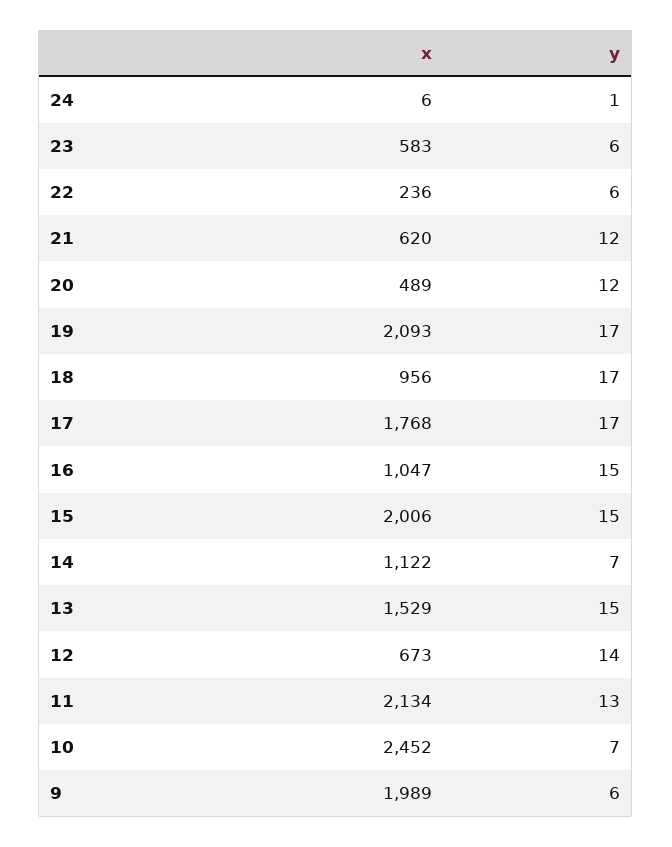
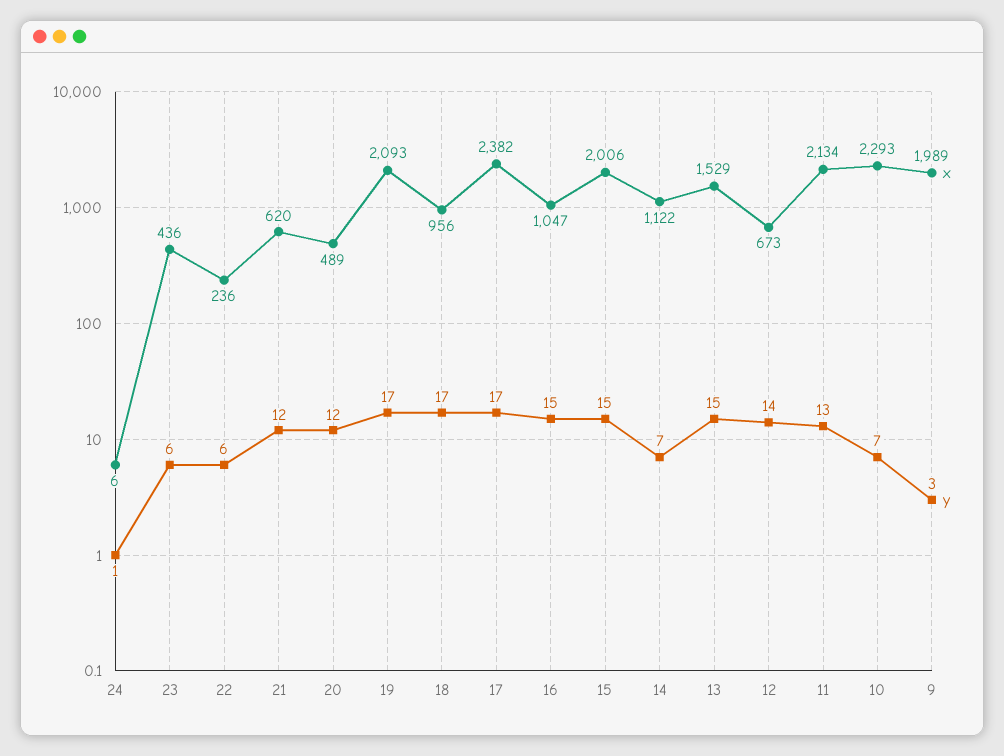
  {
    "x": {
      "24": 6,
-     "23": 583,
+     "23": 436,
      "22": 236,
      "21": 620,
      "20": 489,
      "19": 2093,
      "18": 956,
-     "17": 1768,
+     "17": 2382,
      "16": 1047,
      "15": 2006,
      "14": 1122,
      "13": 1529,
      "12": 673,
      "11": 2134,
-     "10": 2452,
+     "10": 2293,
      "9": 1989
    },
    "y": {
      "24": 1,
      "23": 6,
      "22": 6,
      "21": 12,
      "20": 12,
      "19": 17,
      "18": 17,
      "17": 17,
      "16": 15,
      "15": 15,
      "14": 7,
      "13": 15,
      "12": 14,
      "11": 13,
      "10": 7,
-     "9": 6
+     "9": 3
    }
  }

